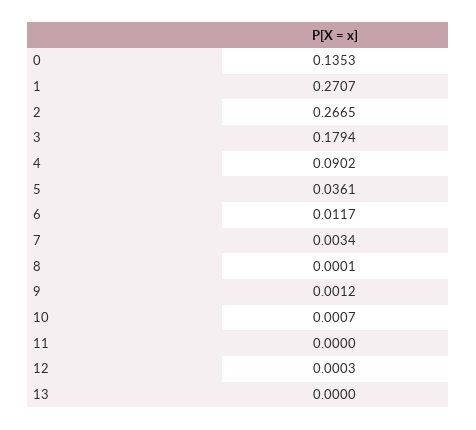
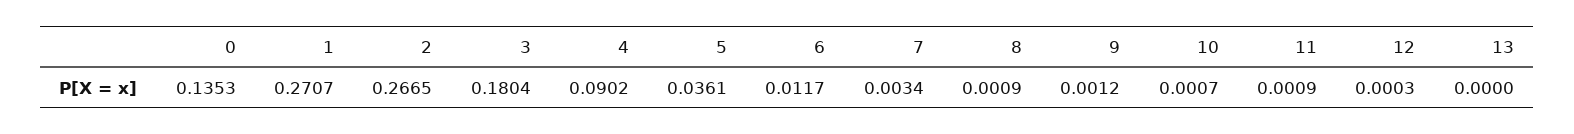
  {
    "0": 0.1353,
    "1": 0.2707,
    "2": 0.2665,
-   "3": 0.1794,
+   "3": 0.1804,
    "4": 0.0902,
    "5": 0.0361,
    "6": 0.0117,
    "7": 0.0034,
-   "8": 0.0001,
+   "8": 0.0009,
    "9": 0.0012,
    "10": 0.0007,
-   "11": 0,
+   "11": 0.0009,
    "12": 0.0003,
    "13": 0
  }

